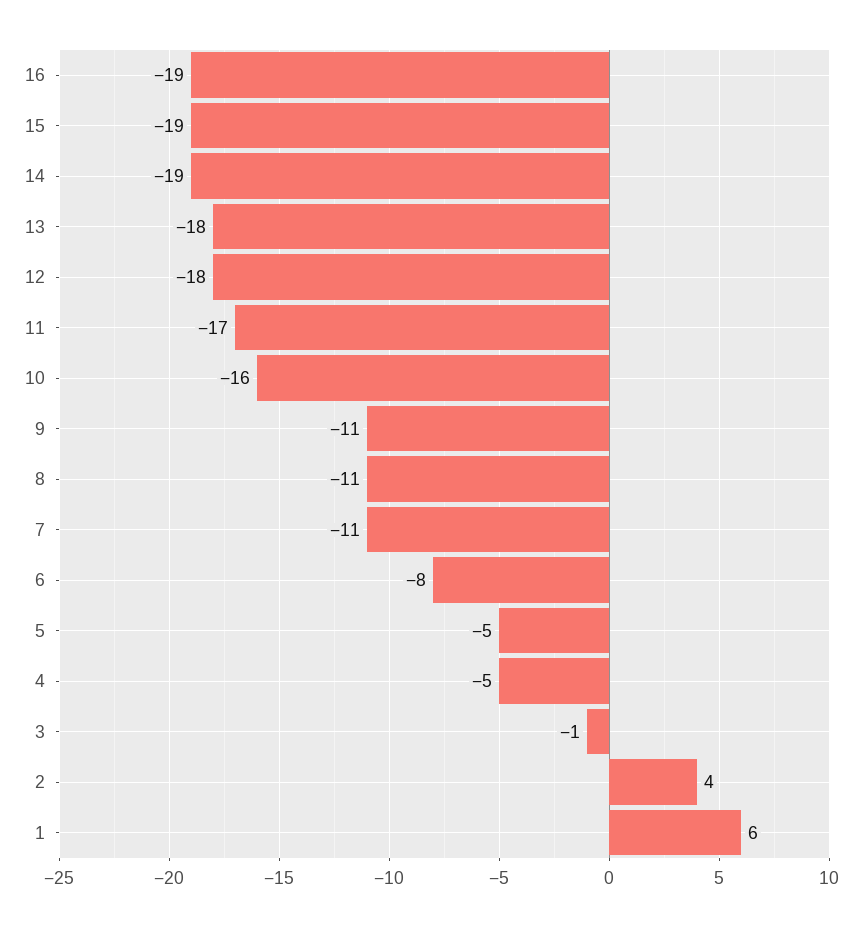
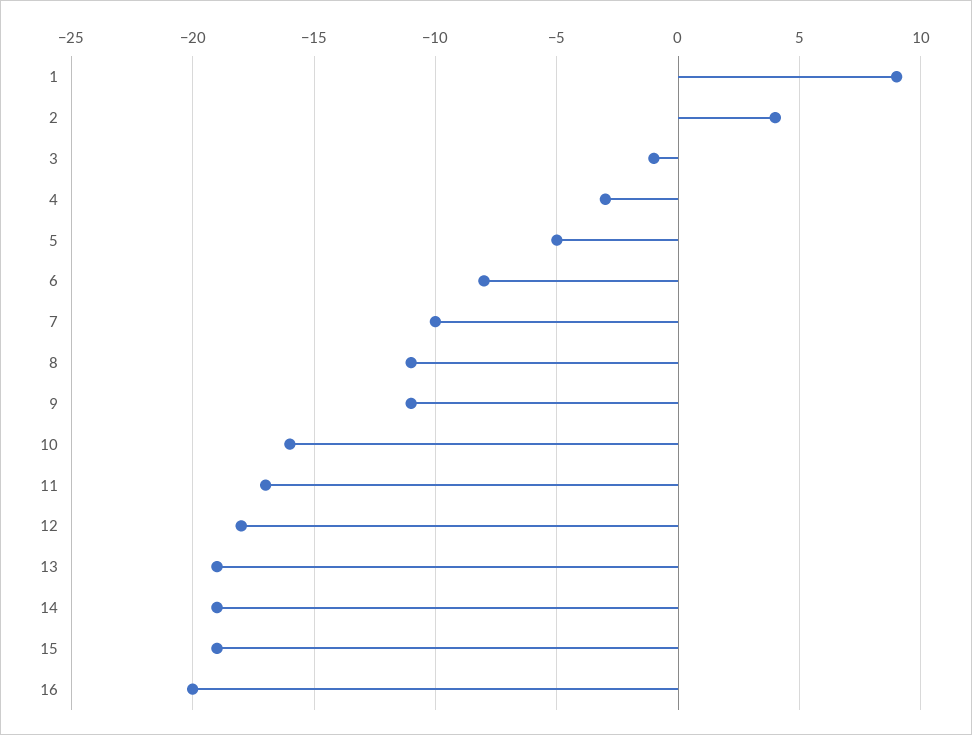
  {
-   "16": -19,
+   "16": -20,
    "15": -19,
    "14": -19,
-   "13": -18,
+   "13": -19,
    "12": -18,
    "11": -17,
    "10": -16,
    "9": -11,
    "8": -11,
-   "7": -11,
+   "7": -10,
    "6": -8,
    "5": -5,
-   "4": -5,
+   "4": -3,
    "3": -1,
    "2": 4,
-   "1": 6
+   "1": 9
  }

